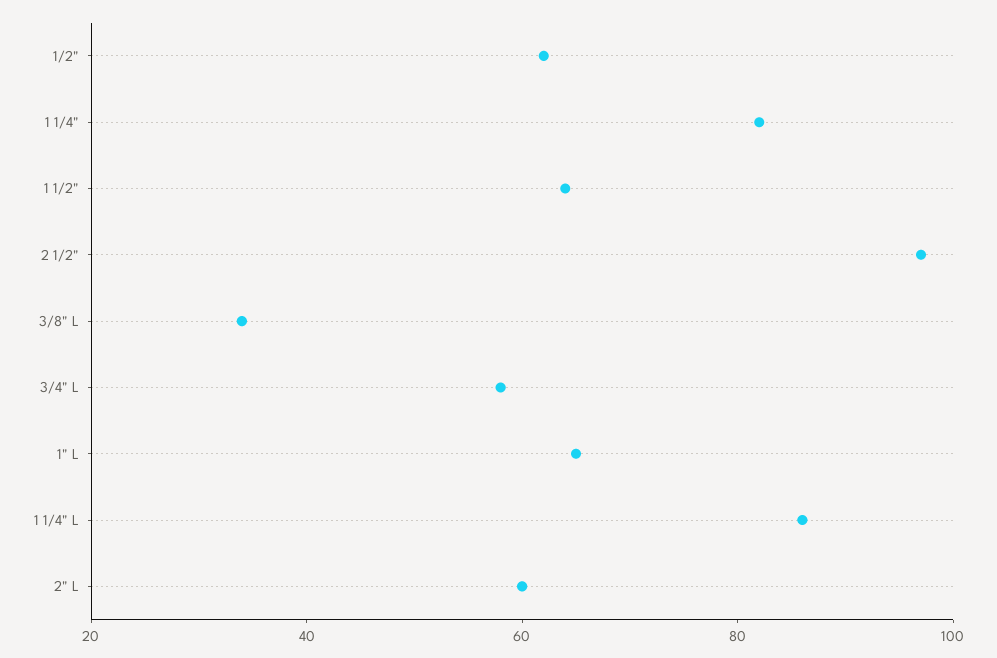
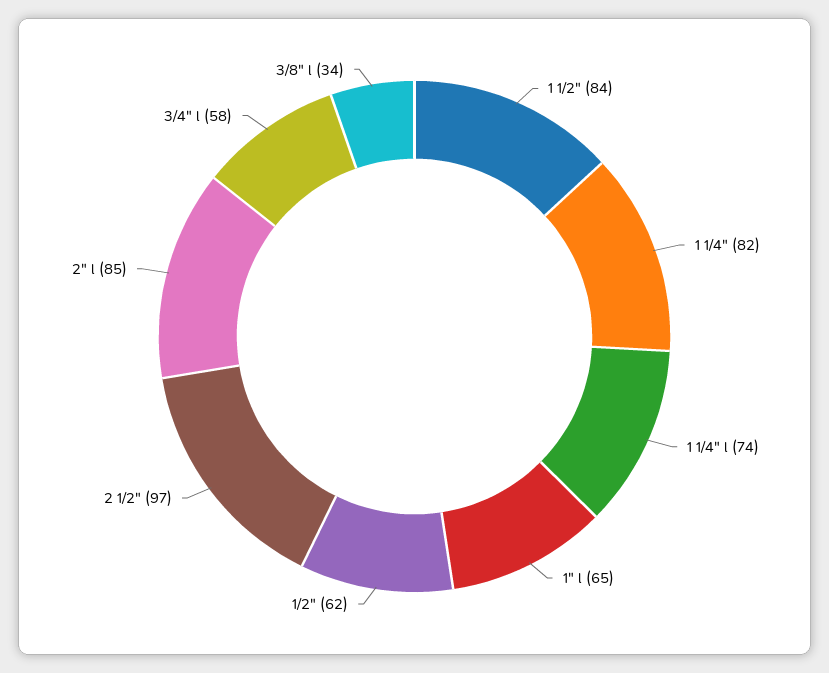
  {
    "1/2\"": 62,
    "1 1/4\"": 82,
-   "1 1/2\"": 65,
+   "1 1/2\"": 84,
    "2 1/2\"": 97,
    "3/8\" L": 34,
    "3/4\" L": 58,
    "1\" L": 65,
-   "1 1/4\" L": 85,
+   "1 1/4\" L": 74,
-   "2\" L": 60
+   "2\" L": 85
  }

